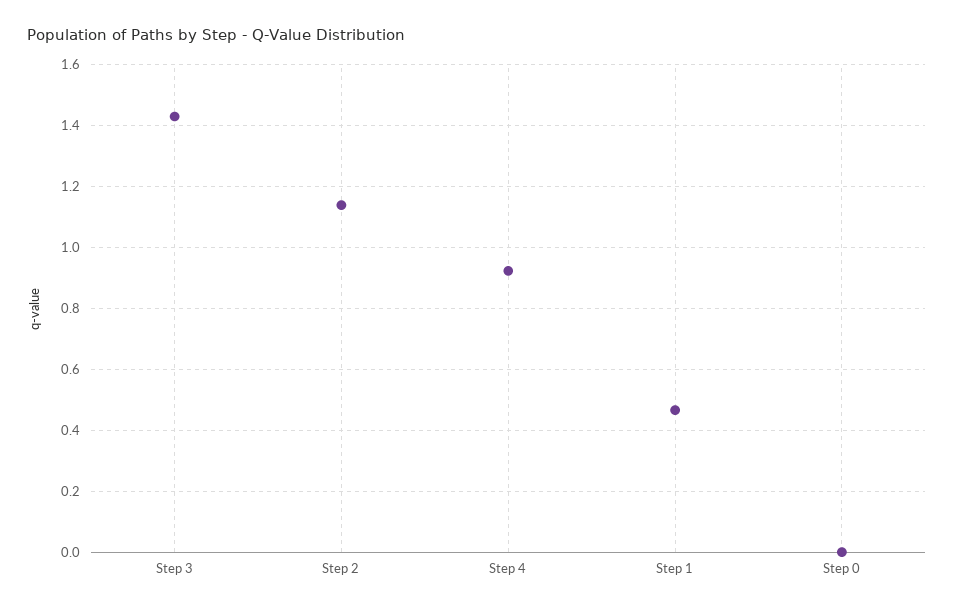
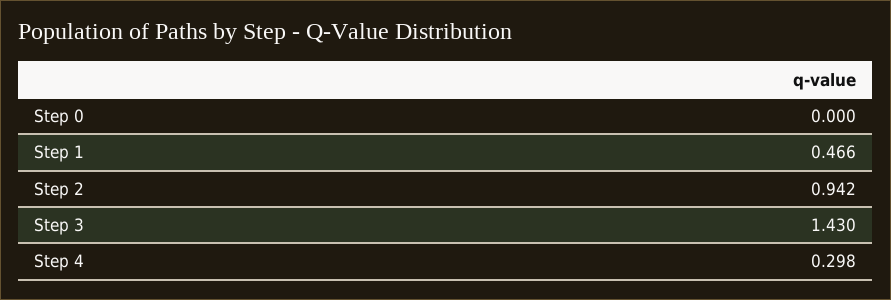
  {
    "Step 3": 1.43,
-   "Step 2": 1.14,
+   "Step 2": 0.942,
-   "Step 4": 0.92,
+   "Step 4": 0.298,
    "Step 1": 0.466,
    "Step 0": 0
  }

